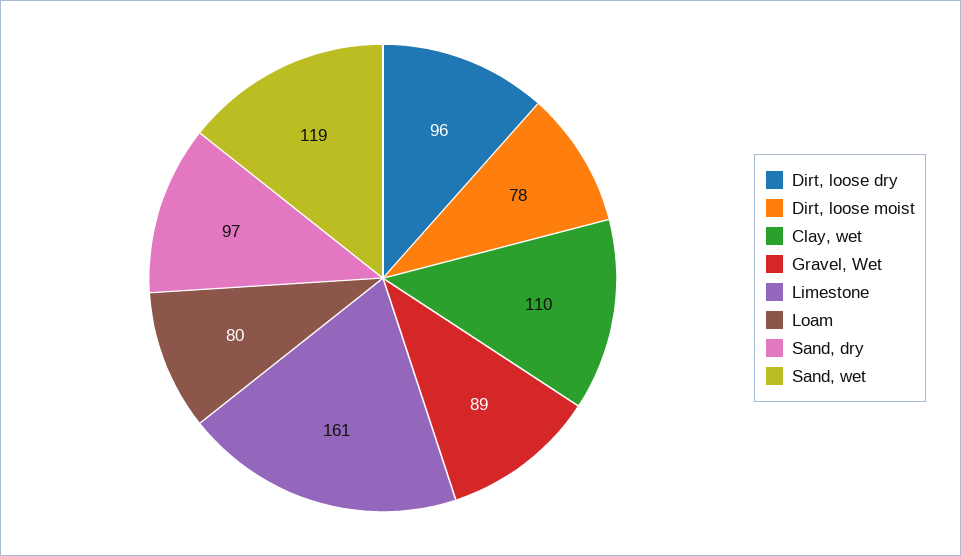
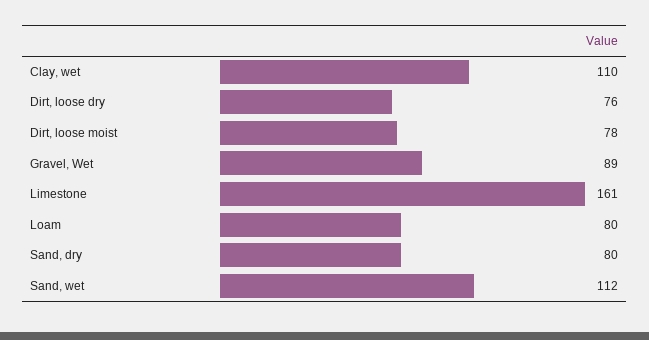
  {
-   "Dirt, loose dry": 96,
+   "Dirt, loose dry": 76,
    "Dirt, loose moist": 78,
    "Clay, wet": 110,
    "Gravel, Wet": 89,
    "Limestone": 161,
    "Loam": 80,
-   "Sand, dry": 97,
+   "Sand, dry": 80,
-   "Sand, wet": 119
+   "Sand, wet": 112
  }

